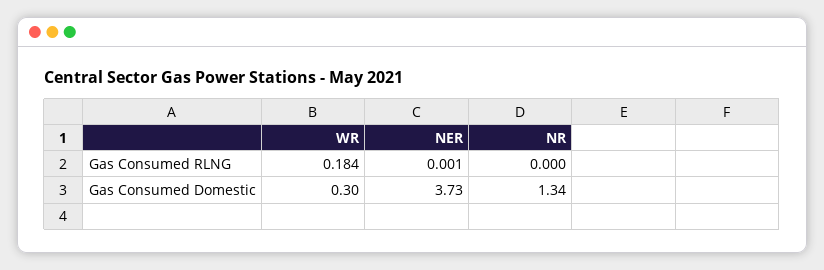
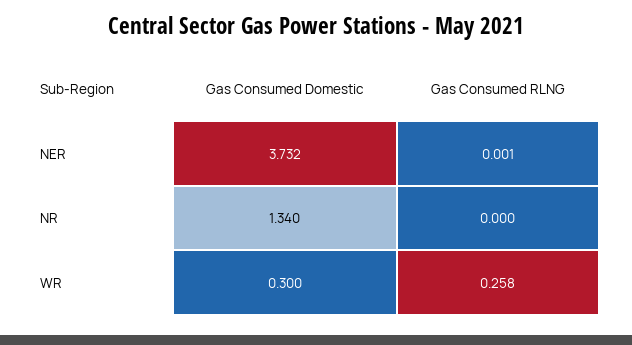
  {
    "WR": {
-     "Gas Consumed RLNG": 0.184,
+     "Gas Consumed RLNG": 0.258,
      "Gas Consumed Domestic": 0.3
    },
    "NER": {
      "Gas Consumed RLNG": 0.001,
      "Gas Consumed Domestic": 3.732
    },
    "NR": {
      "Gas Consumed RLNG": 0,
      "Gas Consumed Domestic": 1.34
    }
  }

